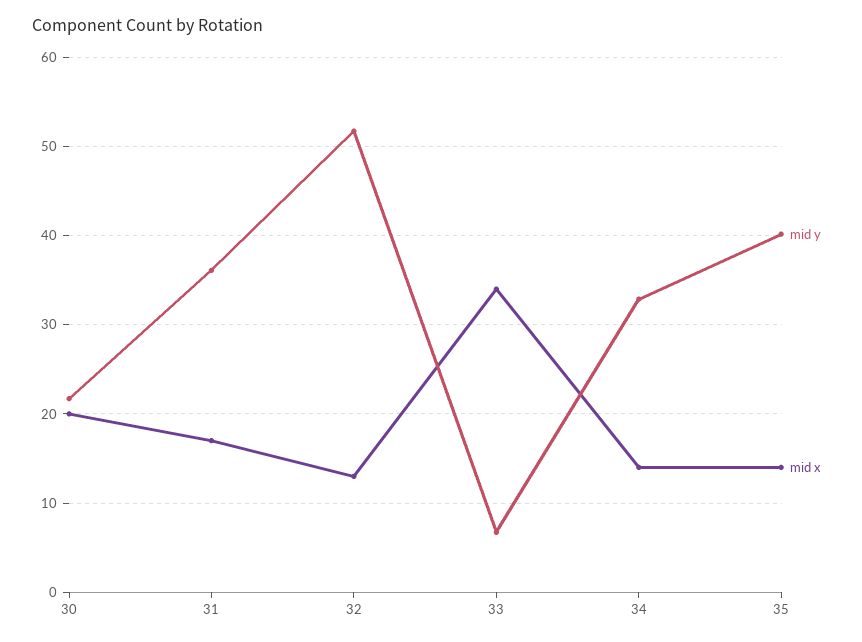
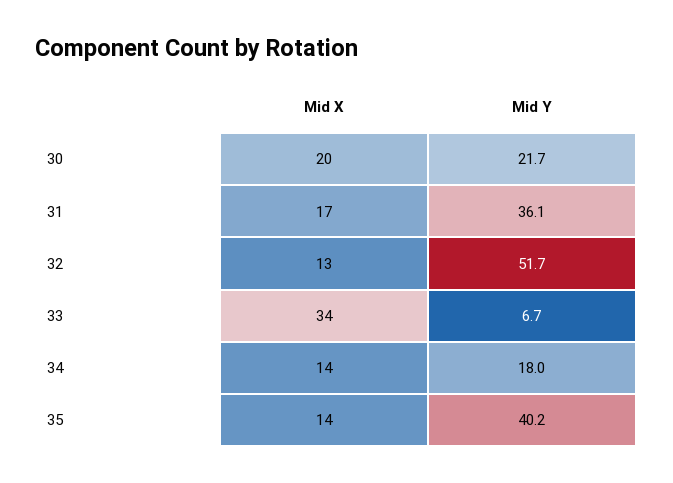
  {
    "mid y": {
      "30": 21.7,
      "31": 36.1,
      "32": 51.7,
      "33": 6.7,
-     "34": 33,
+     "34": 18,
      "35": 40.2
    },
    "mid x": {
      "30": 20,
      "31": 17,
      "32": 13,
      "33": 34,
      "34": 14,
      "35": 14
    }
  }

